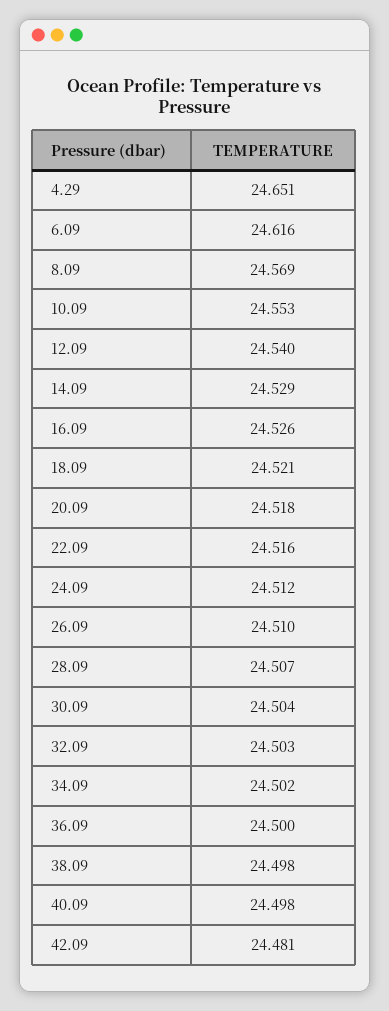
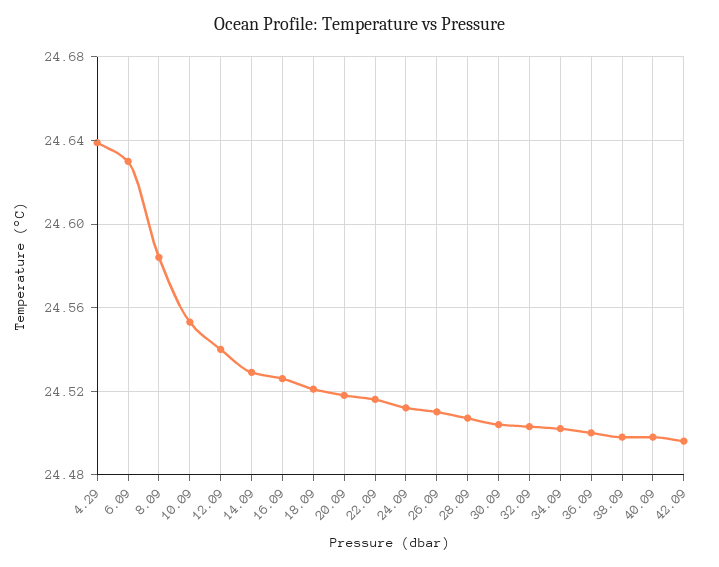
  {
-   "4.29": 24.651,
+   "4.29": 24.64,
-   "6.09": 24.616,
+   "6.09": 24.63,
-   "8.09": 24.569,
+   "8.09": 24.585,
    "10.09": 24.553,
    "12.09": 24.54,
    "14.09": 24.529,
    "16.09": 24.526,
    "18.09": 24.521,
    "20.09": 24.518,
    "22.09": 24.516,
    "24.09": 24.512,
    "26.09": 24.51,
    "28.09": 24.507,
    "30.09": 24.504,
    "32.09": 24.503,
    "34.09": 24.502,
    "36.09": 24.5,
    "38.09": 24.498,
    "40.09": 24.498,
-   "42.09": 24.481
+   "42.09": 24.495
  }

